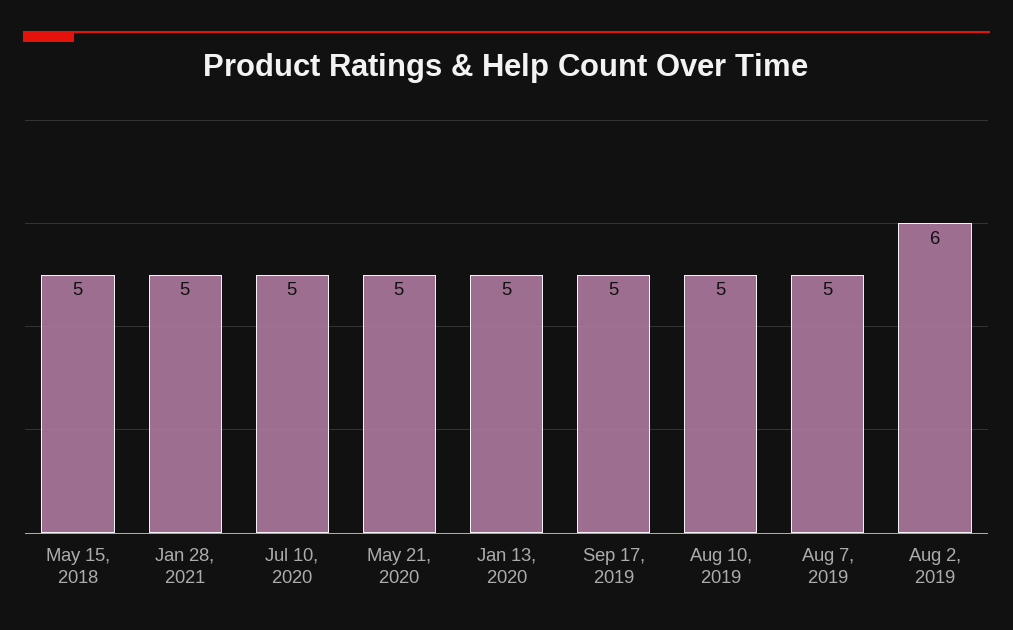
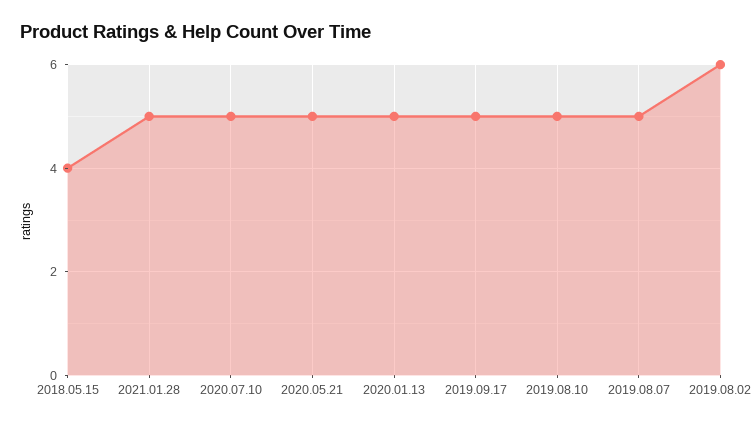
  {
-   "May 15, 2018": 5,
+   "May 15, 2018": 4,
    "Jan 28, 2021": 5,
    "Jul 10, 2020": 5,
    "May 21, 2020": 5,
    "Jan 13, 2020": 5,
    "Sep 17, 2019": 5,
    "Aug 10, 2019": 5,
    "Aug 7, 2019": 5,
    "Aug 2, 2019": 6
  }

